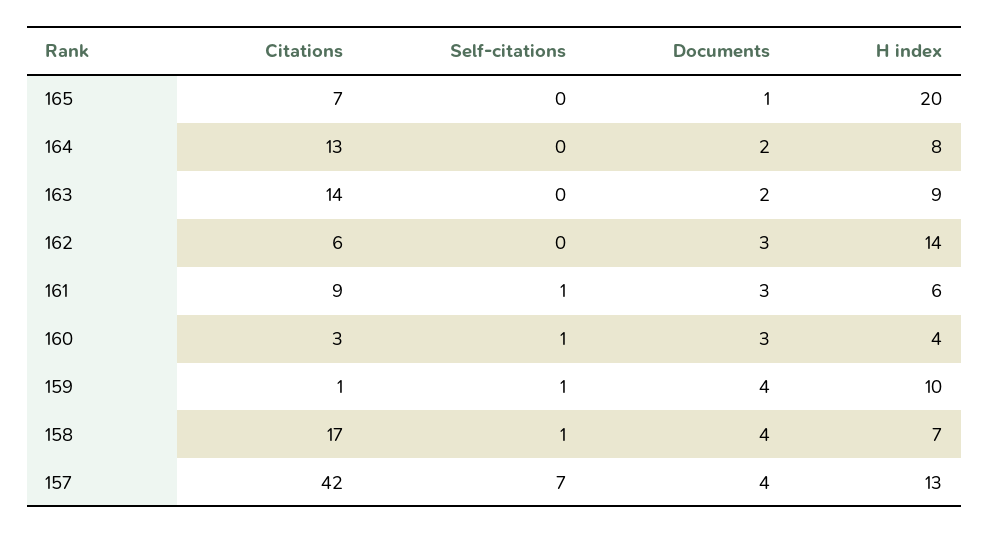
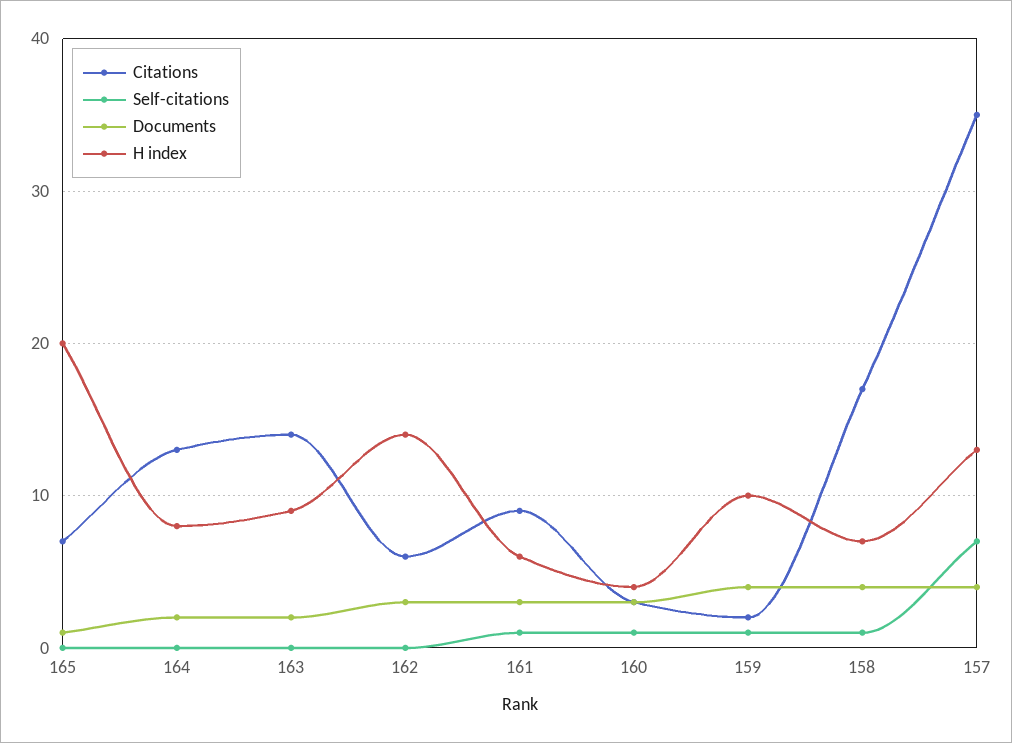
  {
    "Citations": {
      "165": 7,
      "164": 13,
      "163": 14,
      "162": 6,
      "161": 9,
      "160": 3,
-     "159": 1,
+     "159": 2,
      "158": 17,
-     "157": 42
+     "157": 35
    },
    "Self-citations": {
      "165": 0,
      "164": 0,
      "163": 0,
      "162": 0,
      "161": 1,
      "160": 1,
      "159": 1,
      "158": 1,
      "157": 7
    },
    "Documents": {
      "165": 1,
      "164": 2,
      "163": 2,
      "162": 3,
      "161": 3,
      "160": 3,
      "159": 4,
      "158": 4,
      "157": 4
    },
    "H index": {
      "165": 20,
      "164": 8,
      "163": 9,
      "162": 14,
      "161": 6,
      "160": 4,
      "159": 10,
      "158": 7,
      "157": 13
    }
  }

